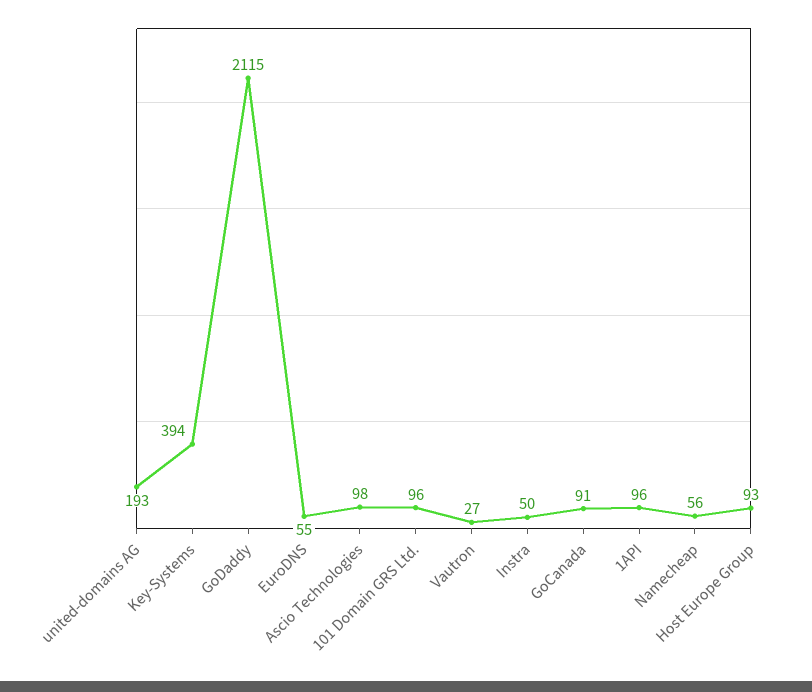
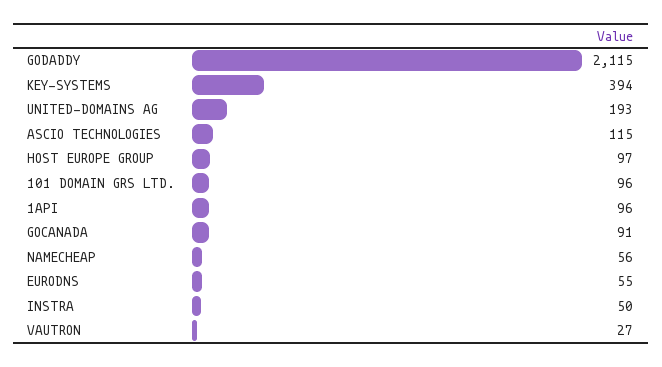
  {
    "united-domains AG": 193,
    "Key-Systems": 394,
    "GoDaddy": 2115,
    "EuroDNS": 55,
-   "Ascio Technologies": 98,
+   "Ascio Technologies": 115,
    "101 Domain GRS Ltd.": 96,
    "Vautron": 27,
    "Instra": 50,
    "GoCanada": 91,
    "1API": 96,
    "Namecheap": 56,
-   "Host Europe Group": 93
+   "Host Europe Group": 97
  }

